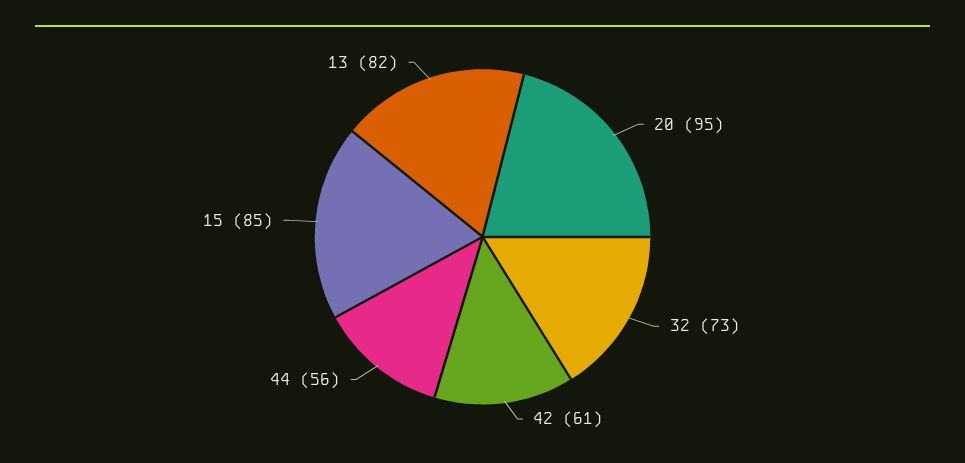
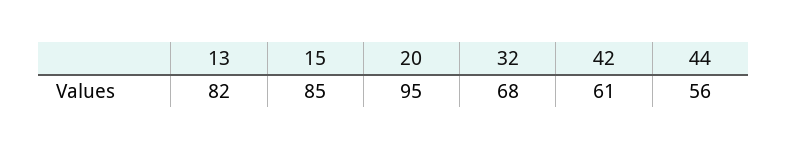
  {
    "20": 95,
-   "32": 73,
+   "32": 68,
    "42": 61,
    "44": 56,
    "15": 85,
    "13": 82
  }

